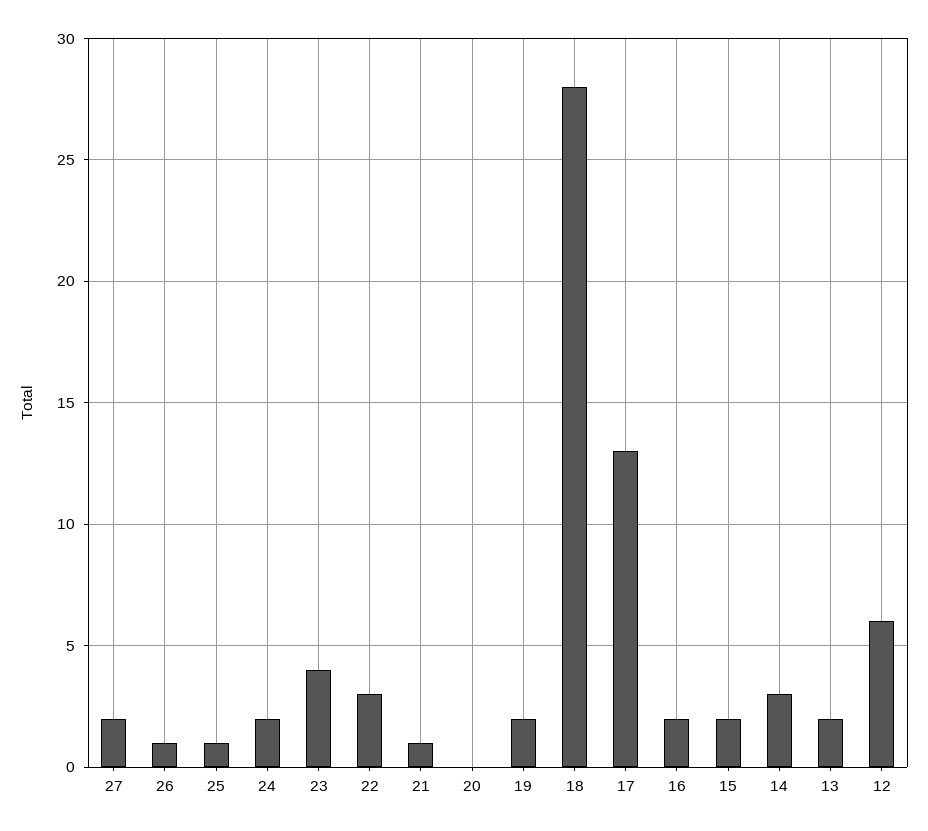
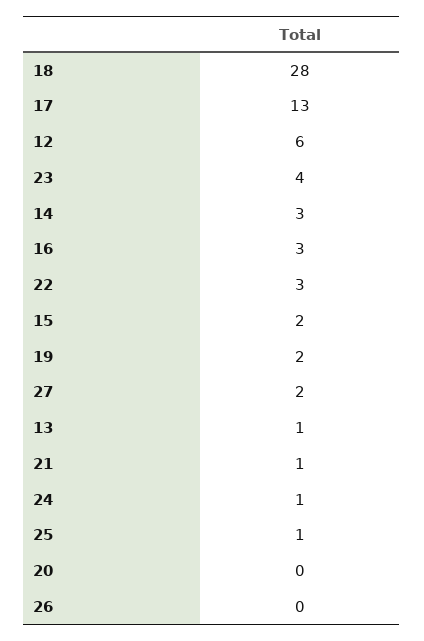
  {
    "27": 2,
-   "26": 1,
+   "26": 0,
    "25": 1,
-   "24": 2,
+   "24": 1,
    "23": 4,
    "22": 3,
    "21": 1,
    "20": 0,
    "19": 2,
    "18": 28,
    "17": 13,
-   "16": 2,
+   "16": 3,
    "15": 2,
    "14": 3,
-   "13": 2,
+   "13": 1,
    "12": 6
  }

